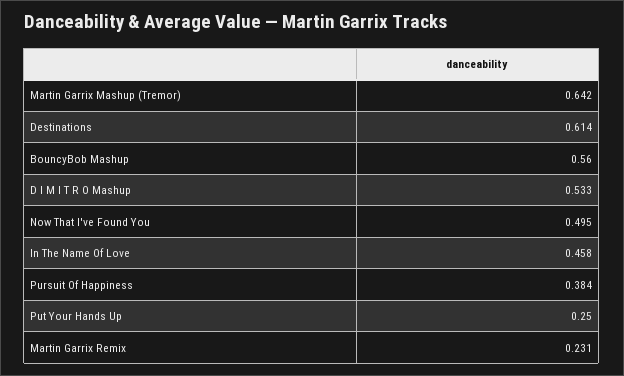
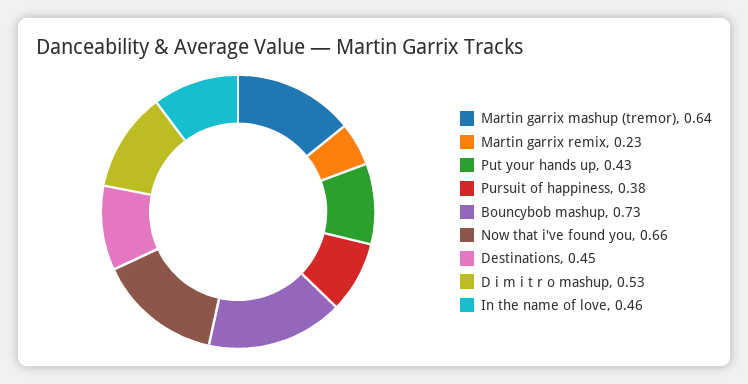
  {
    "Martin Garrix Mashup (Tremor)": 0.642,
-   "Destinations": 0.614,
+   "Destinations": 0.45,
-   "BouncyBob Mashup": 0.56,
+   "BouncyBob Mashup": 0.73,
    "D I M I T R O Mashup": 0.533,
-   "Now That I've Found You": 0.495,
+   "Now That I've Found You": 0.66,
    "In The Name Of Love": 0.458,
    "Pursuit Of Happiness": 0.384,
-   "Put Your Hands Up": 0.25,
+   "Put Your Hands Up": 0.43,
    "Martin Garrix Remix": 0.231
  }

